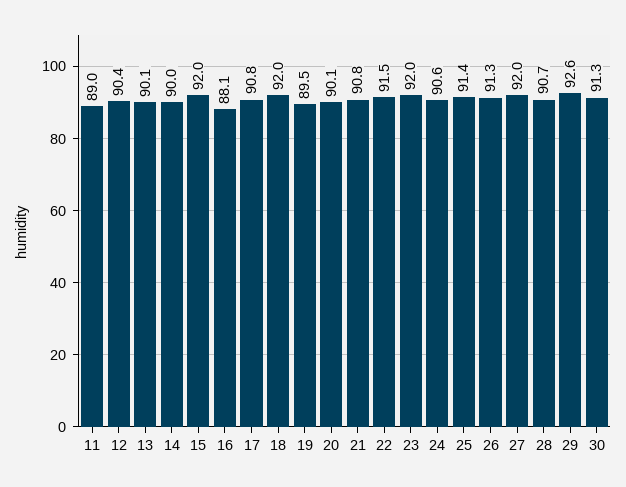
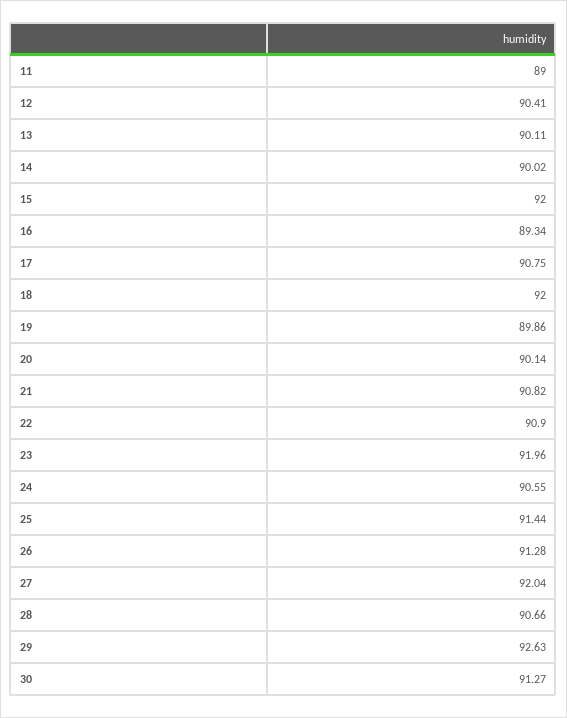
  {
    "11": 89,
    "12": 90.41,
    "13": 90.11,
    "14": 90.02,
    "15": 92,
-   "16": 88.1,
+   "16": 89.34,
    "17": 90.75,
    "18": 92,
-   "19": 89.5,
+   "19": 89.86,
    "20": 90.14,
    "21": 90.82,
-   "22": 91.5,
+   "22": 90.9,
    "23": 91.96,
    "24": 90.55,
    "25": 91.44,
    "26": 91.28,
    "27": 92.04,
    "28": 90.66,
    "29": 92.63,
    "30": 91.27
  }

